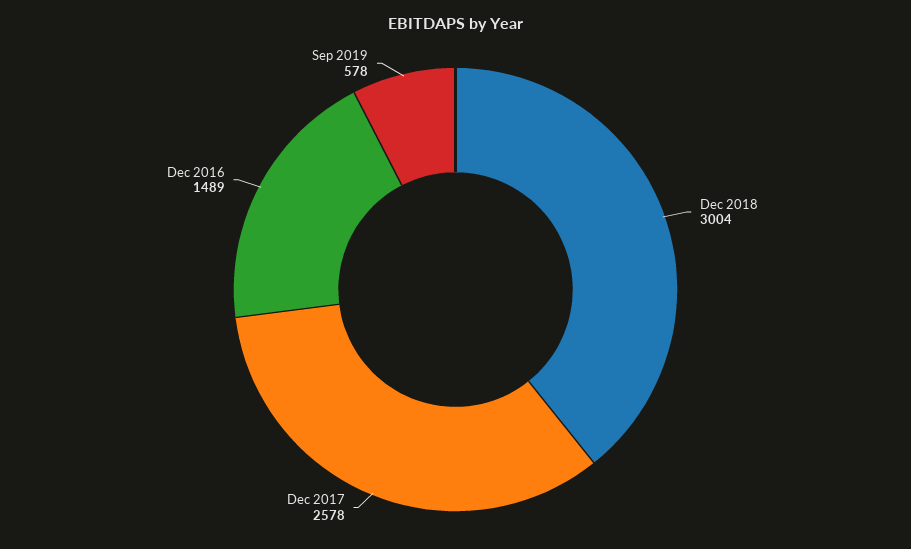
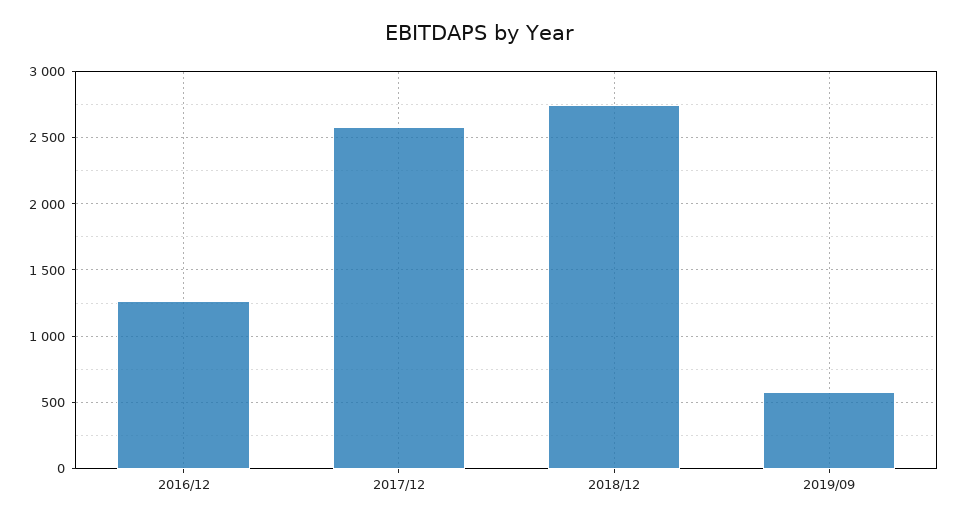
  {
-   "Dec 2018": 3004,
+   "Dec 2018": 2750,
    "Dec 2017": 2578,
-   "Dec 2016": 1489,
+   "Dec 2016": 1250,
    "Sep 2019": 578
  }

